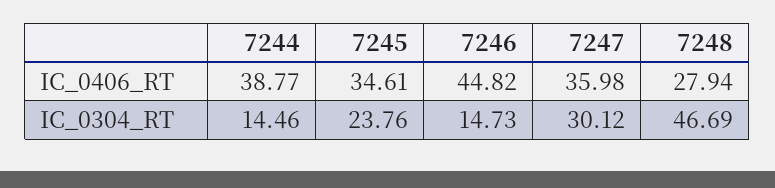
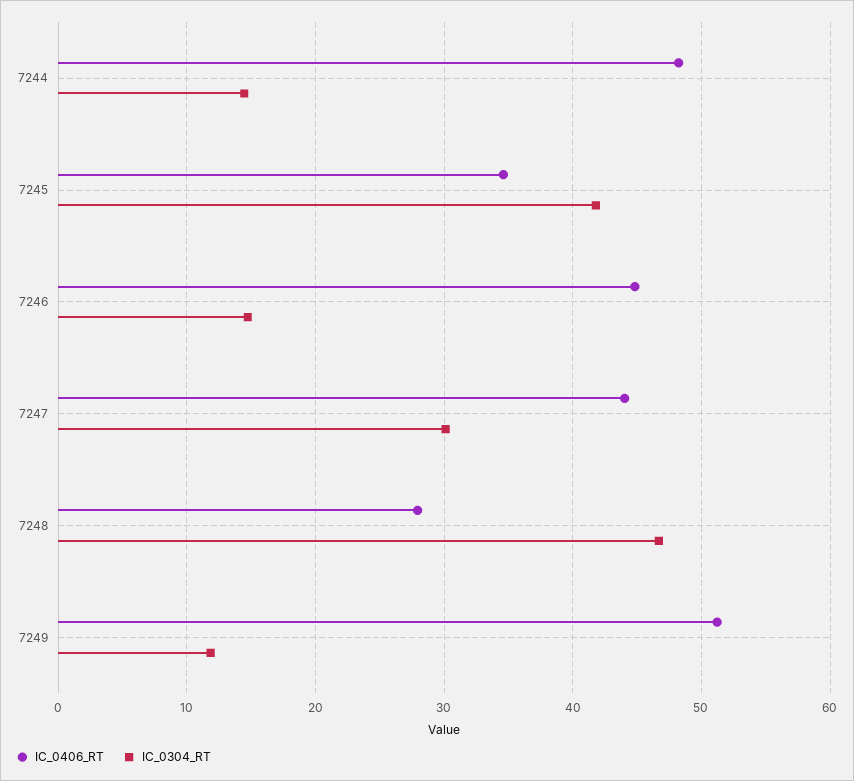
  {
    "IC_0406_RT": {
-     "7244": 38.77,
+     "7244": 48,
      "7245": 34.61,
      "7246": 44.82,
-     "7247": 35.98,
+     "7247": 44,
-     "7248": 27.94
+     "7248": 27.94,
+     "7249": 51
    },
    "IC_0304_RT": {
      "7244": 14.46,
-     "7245": 23.76,
+     "7245": 42,
      "7246": 14.73,
      "7247": 30.12,
-     "7248": 46.69
+     "7248": 46.69,
+     "7249": 12
    }
  }

